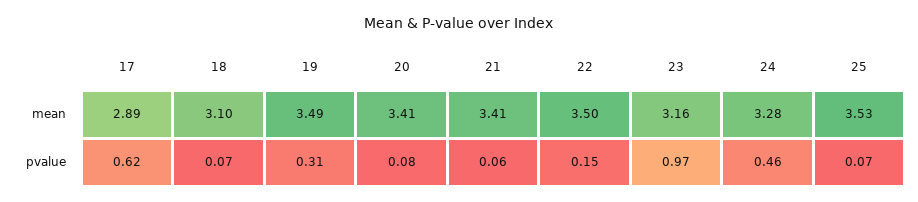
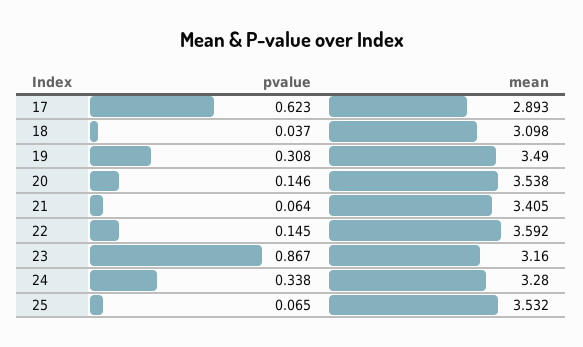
  {
    "17": {
      "mean": 2.893,
      "pvalue": 0.623
    },
    "18": {
      "mean": 3.098,
-     "pvalue": 0.07
+     "pvalue": 0.037
    },
    "19": {
      "mean": 3.49,
      "pvalue": 0.308
    },
    "20": {
-     "mean": 3.41,
+     "mean": 3.538,
-     "pvalue": 0.08
+     "pvalue": 0.146
    },
    "21": {
      "mean": 3.405,
      "pvalue": 0.064
    },
    "22": {
-     "mean": 3.5,
+     "mean": 3.592,
      "pvalue": 0.145
    },
    "23": {
      "mean": 3.16,
-     "pvalue": 0.97
+     "pvalue": 0.867
    },
    "24": {
      "mean": 3.28,
-     "pvalue": 0.46
+     "pvalue": 0.338
    },
    "25": {
      "mean": 3.532,
      "pvalue": 0.065
    }
  }

